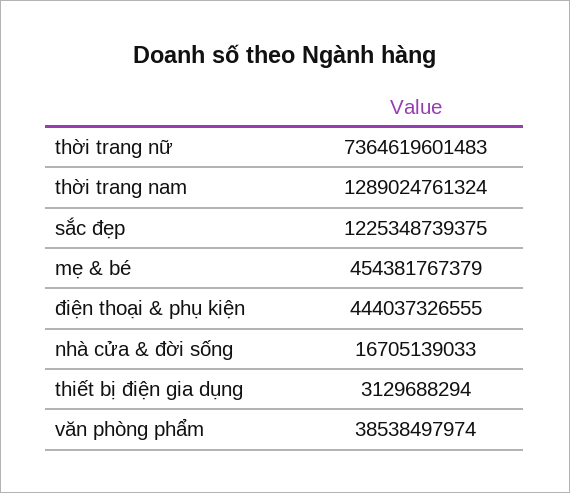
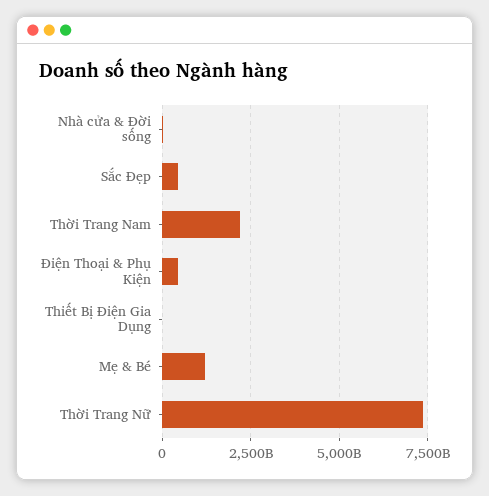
  {
    "thời trang nữ": 7364619601483,
-   "thời trang nam": 1289024761324,
+   "thời trang nam": 2250000000000,
-   "sắc đẹp": 1225348739375,
+   "sắc đẹp": 500000000000,
-   "mẹ & bé": 454381767379,
+   "mẹ & bé": 1250000000000,
    "điện thoại & phụ kiện": 444037326555,
    "nhà cửa & đời sống": 16705139033,
-   "thiết bị điện gia dụng": 3129688294,
+   "thiết bị điện gia dụng": 3129688294
-   "văn phòng phẩm": 38538497974
  }

